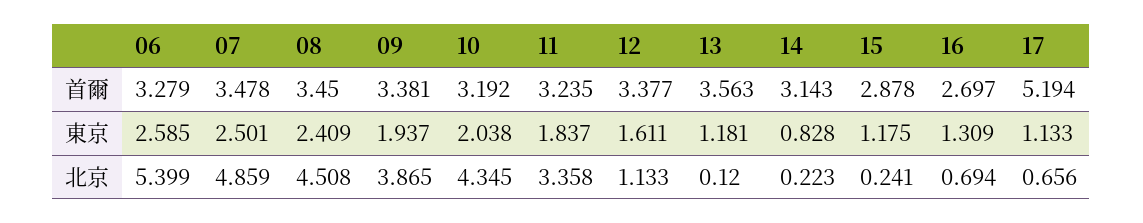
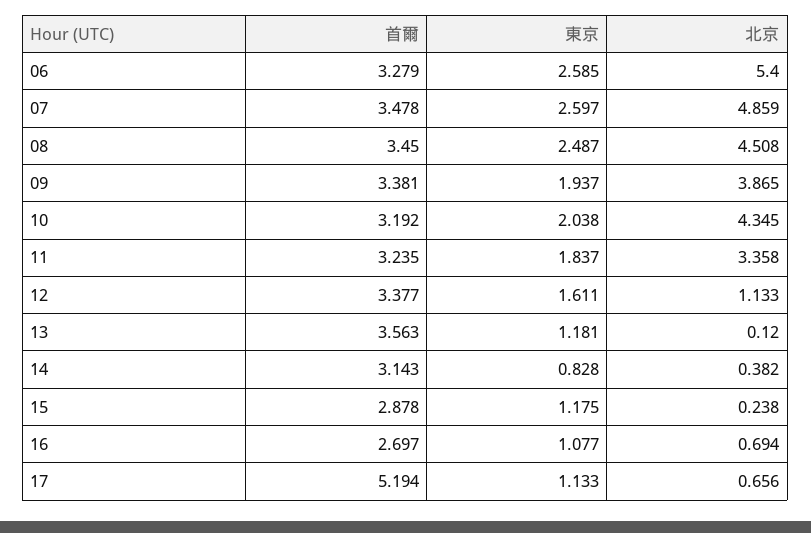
  {
    "06": {
      "首爾": 3.279,
      "東京": 2.585,
-     "北京": 5.399
+     "北京": 5.4
    },
    "07": {
      "首爾": 3.478,
-     "東京": 2.501,
+     "東京": 2.597,
      "北京": 4.859
    },
    "08": {
      "首爾": 3.45,
-     "東京": 2.409,
+     "東京": 2.487,
      "北京": 4.508
    },
    "09": {
      "首爾": 3.381,
      "東京": 1.937,
      "北京": 3.865
    },
    "10": {
      "首爾": 3.192,
      "東京": 2.038,
      "北京": 4.345
    },
    "11": {
      "首爾": 3.235,
      "東京": 1.837,
      "北京": 3.358
    },
    "12": {
      "首爾": 3.377,
      "東京": 1.611,
      "北京": 1.133
    },
    "13": {
      "首爾": 3.563,
      "東京": 1.181,
      "北京": 0.12
    },
    "14": {
      "首爾": 3.143,
      "東京": 0.828,
-     "北京": 0.223
+     "北京": 0.382
    },
    "15": {
      "首爾": 2.878,
      "東京": 1.175,
-     "北京": 0.241
+     "北京": 0.238
    },
    "16": {
      "首爾": 2.697,
-     "東京": 1.309,
+     "東京": 1.077,
      "北京": 0.694
    },
    "17": {
      "首爾": 5.194,
      "東京": 1.133,
      "北京": 0.656
    }
  }

